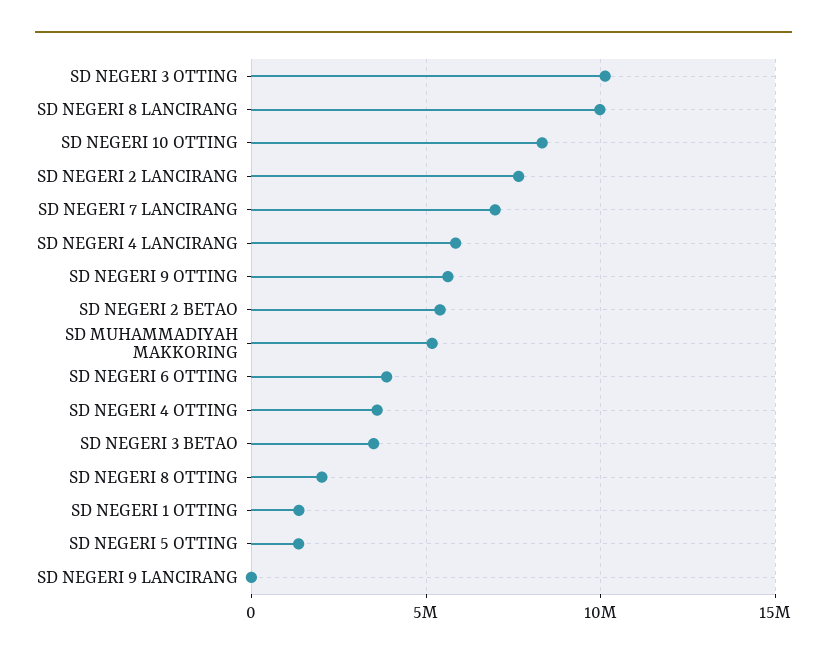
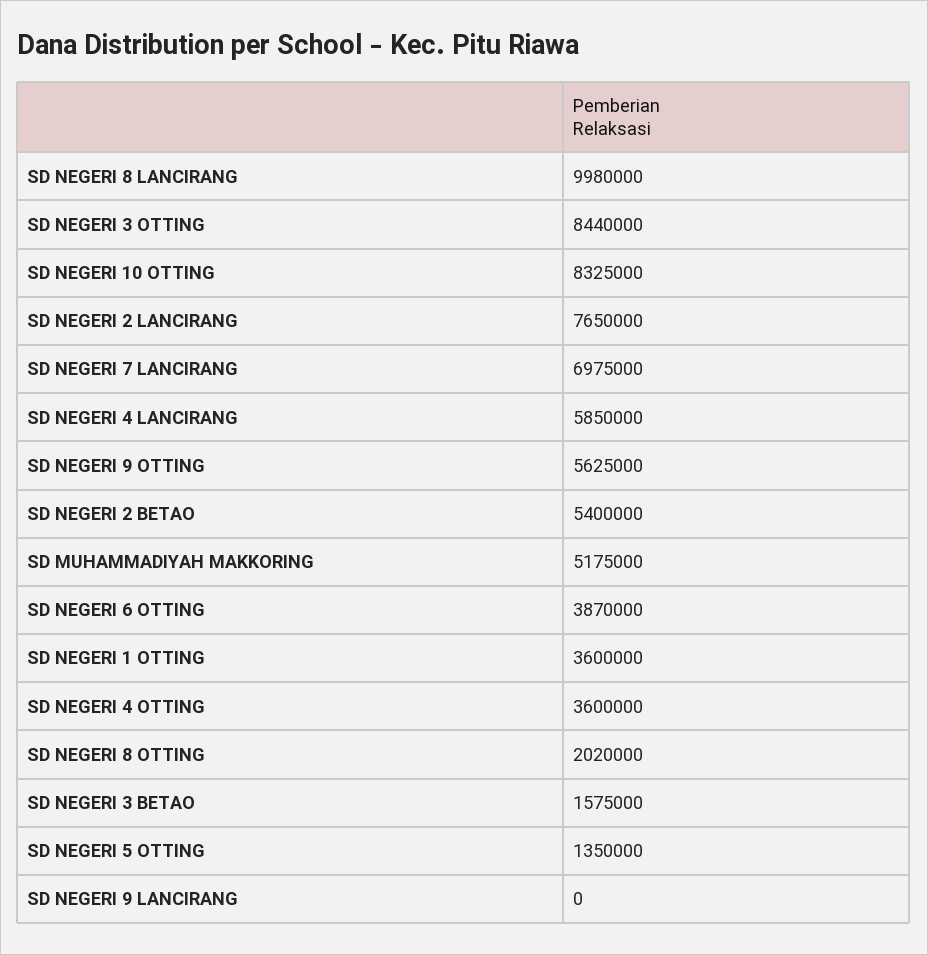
  {
-   "SD NEGERI 3 OTTING": 10000000,
+   "SD NEGERI 3 OTTING": 8440000,
    "SD NEGERI 8 LANCIRANG": 9980000,
    "SD NEGERI 10 OTTING": 8325000,
    "SD NEGERI 2 LANCIRANG": 7650000,
    "SD NEGERI 7 LANCIRANG": 6975000,
    "SD NEGERI 4 LANCIRANG": 5850000,
    "SD NEGERI 9 OTTING": 5625000,
    "SD NEGERI 2 BETAO": 5400000,
    "SD MUHAMMADIYAH MAKKORING": 5175000,
    "SD NEGERI 6 OTTING": 3870000,
    "SD NEGERI 4 OTTING": 3600000,
-   "SD NEGERI 3 BETAO": 3500000,
+   "SD NEGERI 3 BETAO": 1575000,
    "SD NEGERI 8 OTTING": 2020000,
-   "SD NEGERI 1 OTTING": 1500000,
+   "SD NEGERI 1 OTTING": 3600000,
    "SD NEGERI 5 OTTING": 1350000,
    "SD NEGERI 9 LANCIRANG": 0
  }

